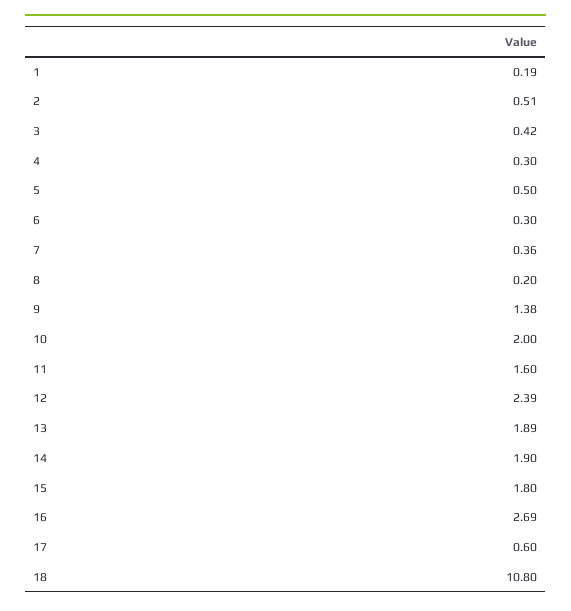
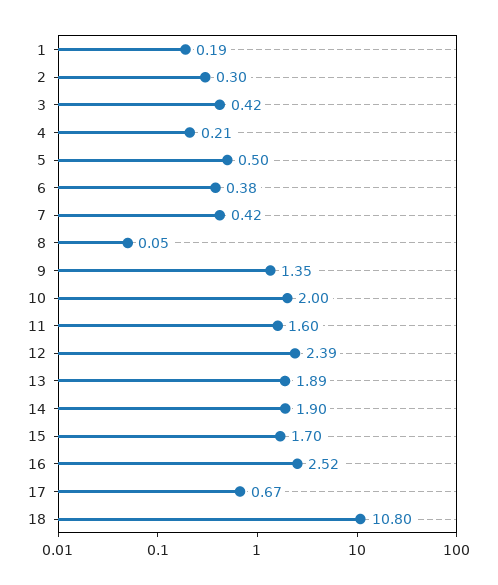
  {
    "1": 0.19,
-   "2": 0.51,
+   "2": 0.3,
    "3": 0.42,
-   "4": 0.3,
+   "4": 0.21,
    "5": 0.5,
-   "6": 0.3,
+   "6": 0.38,
-   "7": 0.36,
+   "7": 0.42,
-   "8": 0.2,
+   "8": 0.05,
-   "9": 1.38,
+   "9": 1.35,
    "10": 2,
    "11": 1.6,
    "12": 2.39,
    "13": 1.89,
    "14": 1.9,
-   "15": 1.8,
+   "15": 1.7,
-   "16": 2.69,
+   "16": 2.52,
-   "17": 0.6,
+   "17": 0.67,
    "18": 10.8
  }

